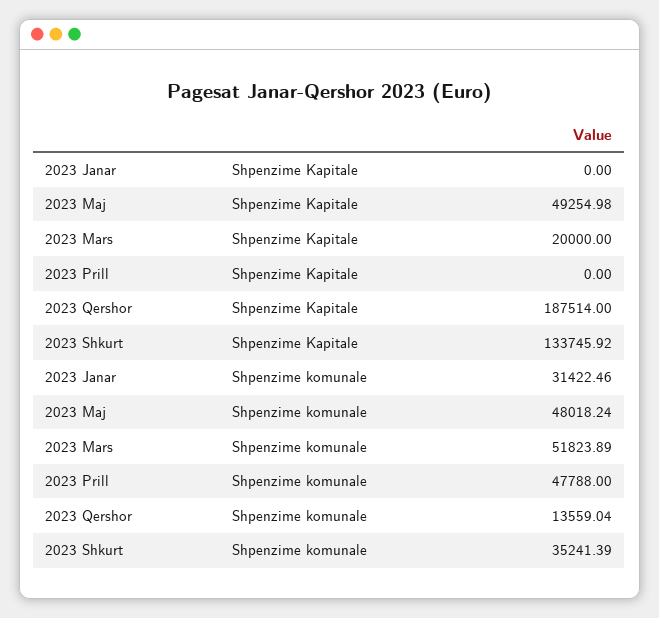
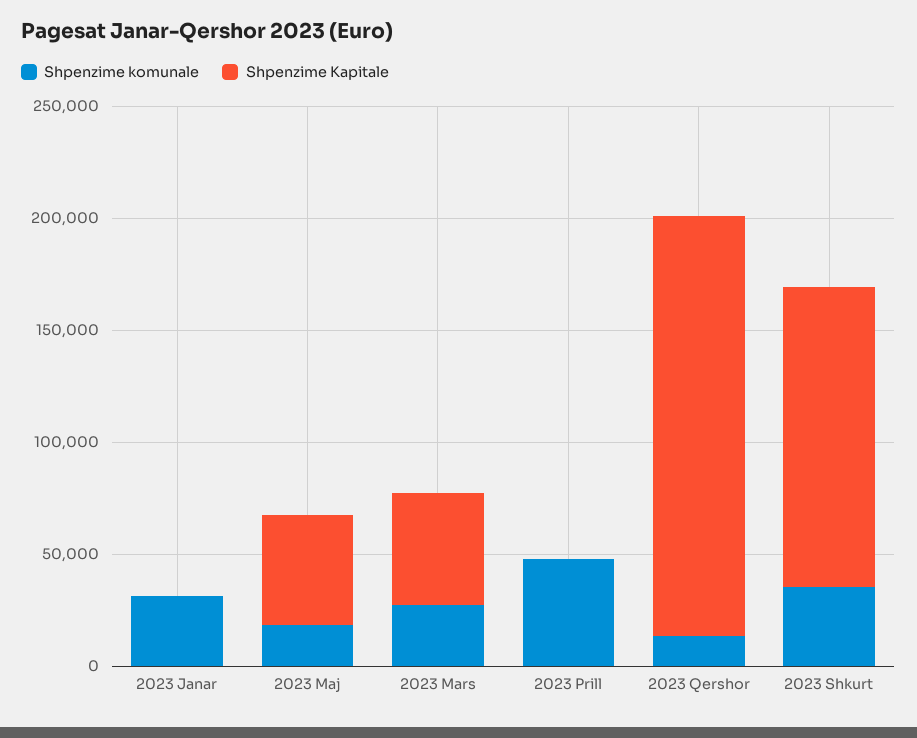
  {
    "Shpenzime Kapitale": {
      "2023 Janar": 0,
      "2023 Maj": 49254.98,
-     "2023 Mars": 20000,
+     "2023 Mars": 50000,
      "2023 Prill": 0,
      "2023 Qershor": 187514,
      "2023 Shkurt": 133745.92
    },
    "Shpenzime komunale": {
      "2023 Janar": 31422.46,
-     "2023 Maj": 48018.24,
+     "2023 Maj": 20000,
-     "2023 Mars": 51823.89,
+     "2023 Mars": 30000,
      "2023 Prill": 47788,
      "2023 Qershor": 13559.04,
      "2023 Shkurt": 35241.39
    }
  }

